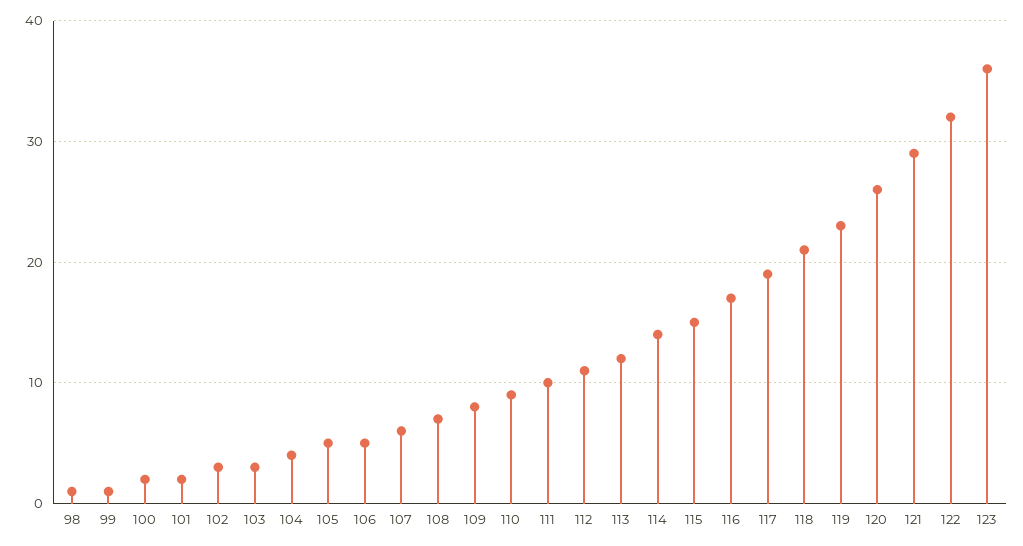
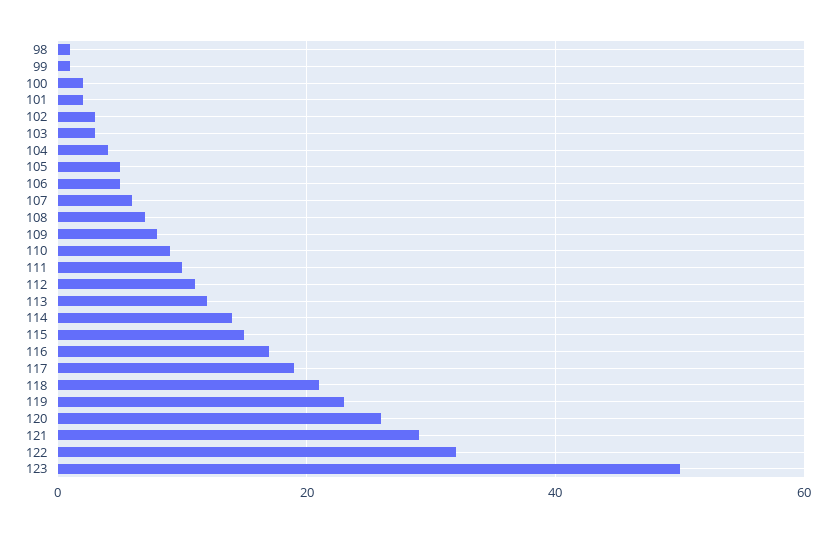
  {
    "98": 1,
    "99": 1,
    "100": 2,
    "101": 2,
    "102": 3,
    "103": 3,
    "104": 4,
    "105": 5,
    "106": 5,
    "107": 6,
    "108": 7,
    "109": 8,
    "110": 9,
    "111": 10,
    "112": 11,
    "113": 12,
    "114": 14,
    "115": 15,
    "116": 17,
    "117": 19,
    "118": 21,
    "119": 23,
    "120": 26,
    "121": 29,
    "122": 32,
-   "123": 36
+   "123": 50
  }

